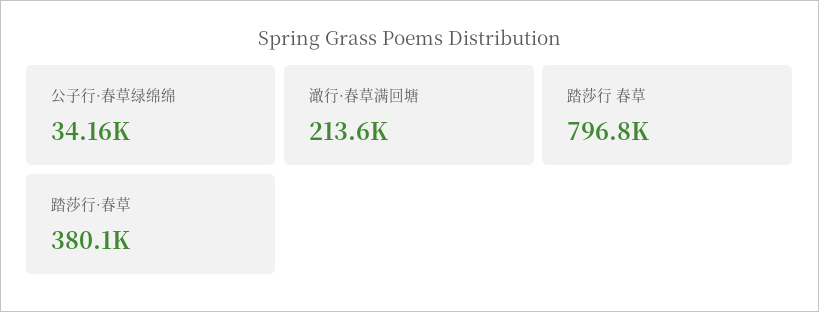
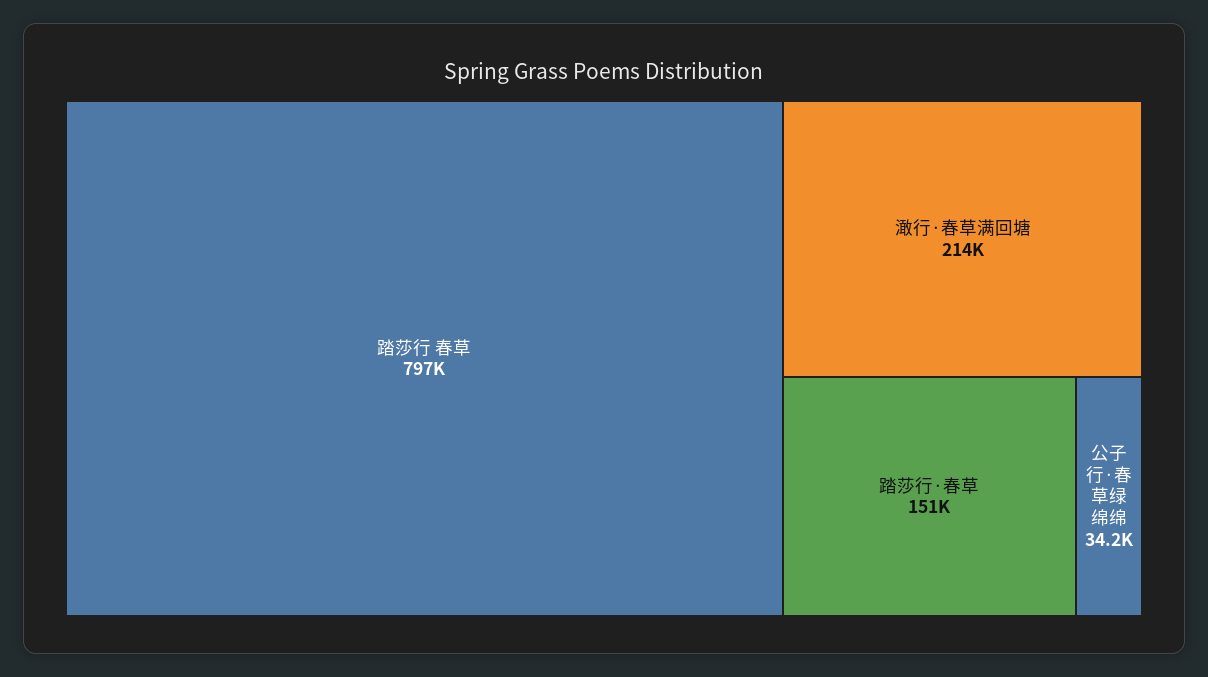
  {
    "公子行·春草绿绵绵": 34160,
    "澉行·春草满回塘": 213600,
    "踏莎行 春草": 796800,
-   "踏莎行·春草": 380100
+   "踏莎行·春草": 151000
  }

